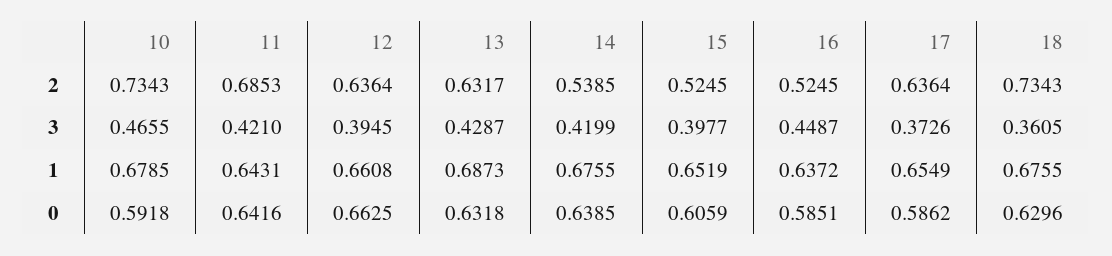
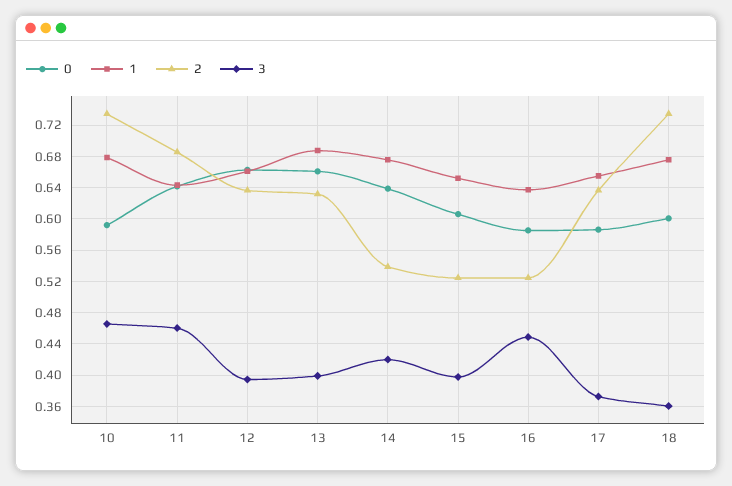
  {
    "2": {
      "10": 0.7343,
      "11": 0.6853,
      "12": 0.6364,
      "13": 0.6317,
      "14": 0.5385,
      "15": 0.5245,
      "16": 0.5245,
      "17": 0.6364,
      "18": 0.7343
    },
    "3": {
      "10": 0.4655,
-     "11": 0.421,
+     "11": 0.46,
      "12": 0.3945,
-     "13": 0.4287,
+     "13": 0.4,
      "14": 0.4199,
      "15": 0.3977,
      "16": 0.4487,
      "17": 0.3726,
      "18": 0.3605
    },
    "1": {
      "10": 0.6785,
      "11": 0.6431,
      "12": 0.6608,
      "13": 0.6873,
      "14": 0.6755,
      "15": 0.6519,
      "16": 0.6372,
      "17": 0.6549,
      "18": 0.6755
    },
    "0": {
      "10": 0.5918,
      "11": 0.6416,
      "12": 0.6625,
-     "13": 0.6318,
+     "13": 0.66,
      "14": 0.6385,
      "15": 0.6059,
      "16": 0.5851,
      "17": 0.5862,
-     "18": 0.6296
+     "18": 0.6
    }
  }

